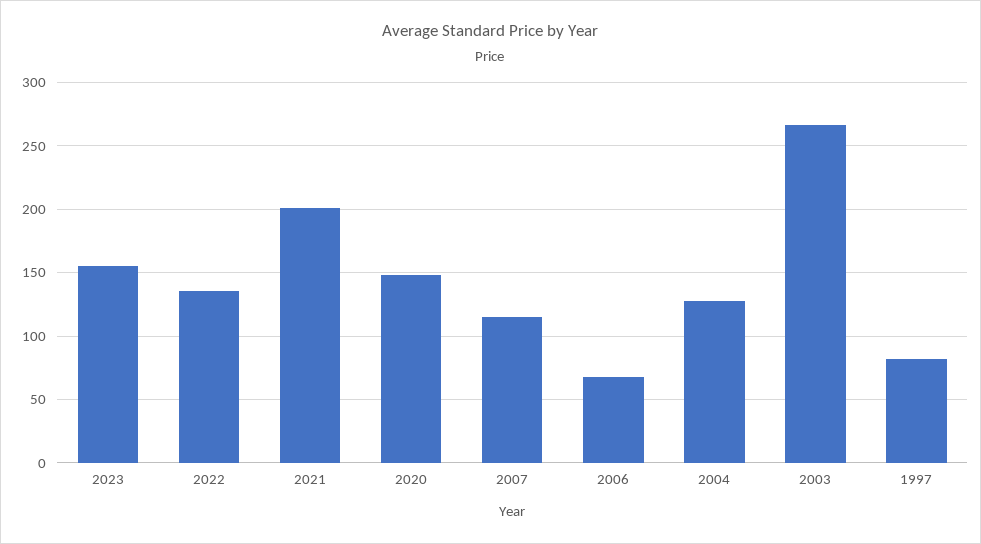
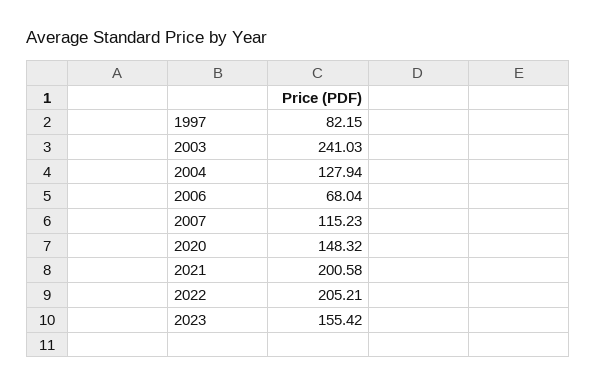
  {
    "2023": 155.42,
-   "2022": 135,
+   "2022": 205.21,
    "2021": 200.58,
    "2020": 148.32,
    "2007": 115.23,
    "2006": 68.04,
    "2004": 127.94,
-   "2003": 265,
+   "2003": 241.03,
    "1997": 82.15
  }

